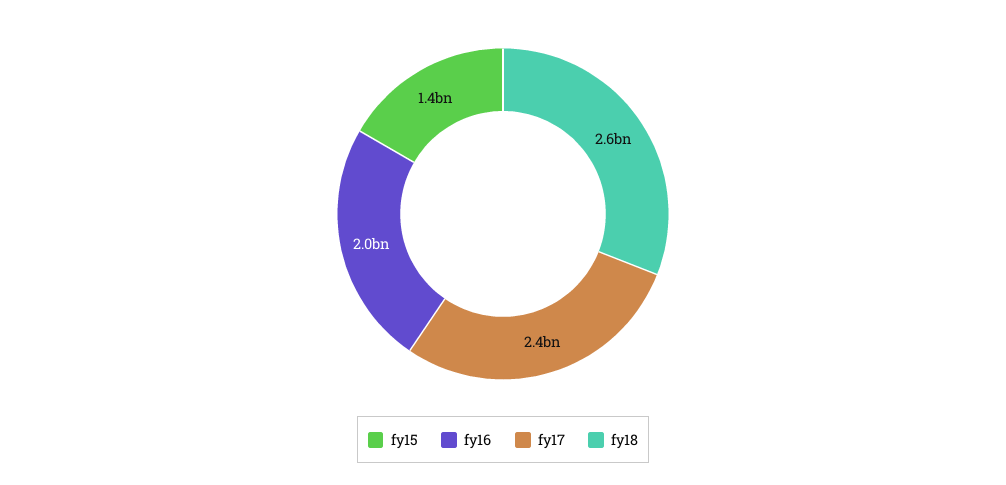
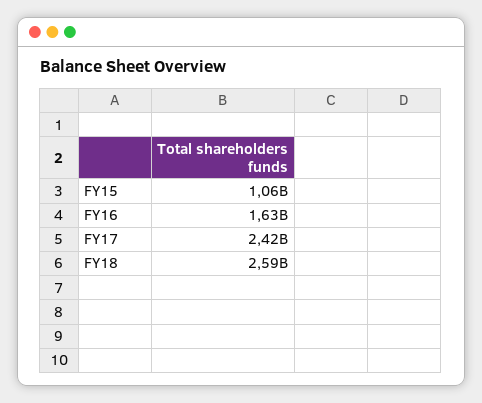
  {
-   "fy15": 1400000000,
+   "fy15": 1060000000,
-   "fy16": 2000000000,
+   "fy16": 1630000000,
    "fy17": 2420000000,
    "fy18": 2590000000
  }

